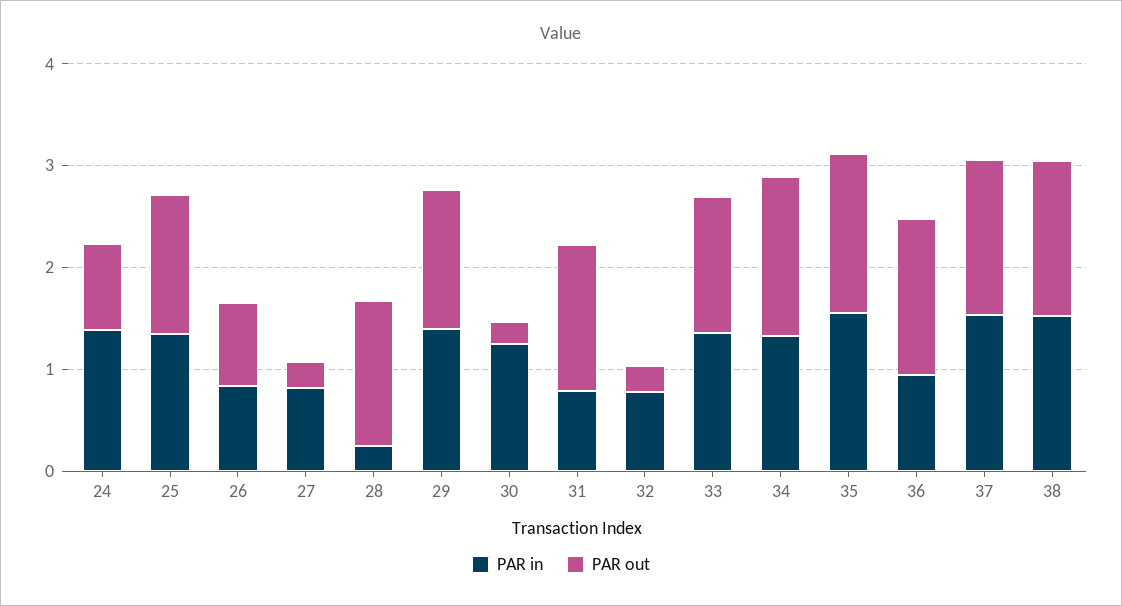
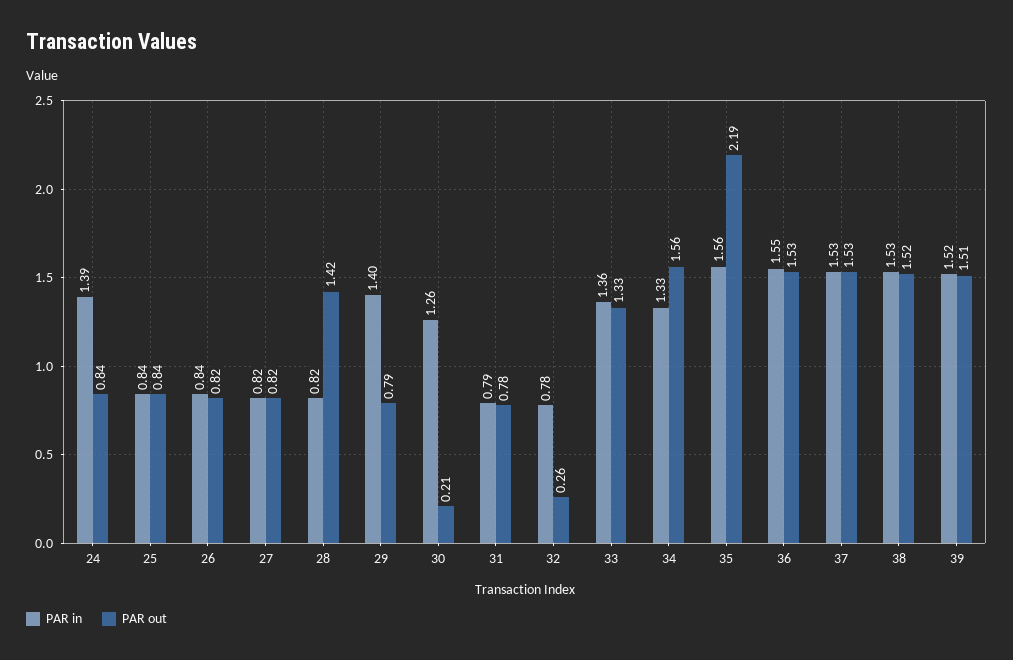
  {
    "PAR in": {
      "24": 1.39,
-     "25": 1.4,
+     "25": 0.84,
      "26": 0.84,
      "27": 0.82,
-     "28": 0.2,
+     "28": 0.82,
      "29": 1.4,
      "30": 1.26,
      "31": 0.79,
      "32": 0.78,
      "33": 1.36,
      "34": 1.33,
      "35": 1.56,
-     "36": 1,
+     "36": 1.55,
      "37": 1.53,
-     "38": 1.53
+     "38": 1.53,
+     "39": 1.52
    },
    "PAR out": {
      "24": 0.84,
-     "25": 1.4,
+     "25": 0.84,
      "26": 0.82,
-     "27": 0.2,
+     "27": 0.82,
      "28": 1.42,
-     "29": 1.4,
+     "29": 0.79,
      "30": 0.21,
-     "31": 1.4,
+     "31": 0.78,
      "32": 0.26,
      "33": 1.33,
      "34": 1.56,
-     "35": 1.6,
+     "35": 2.19,
      "36": 1.53,
      "37": 1.53,
-     "38": 1.52
+     "38": 1.52,
+     "39": 1.51
    }
  }

